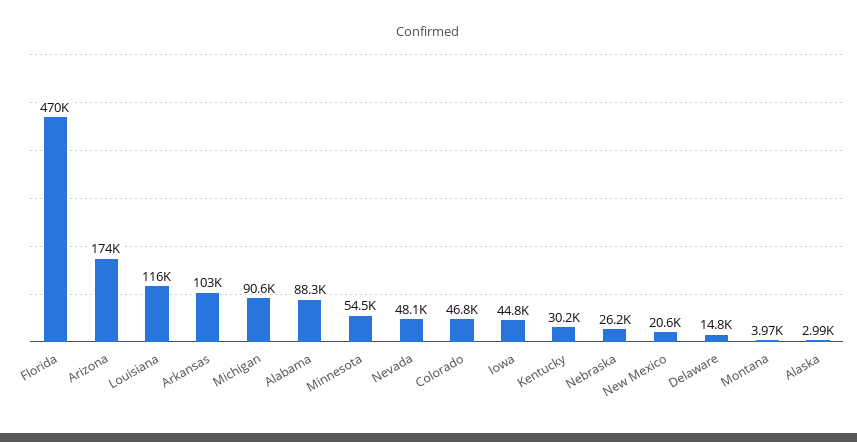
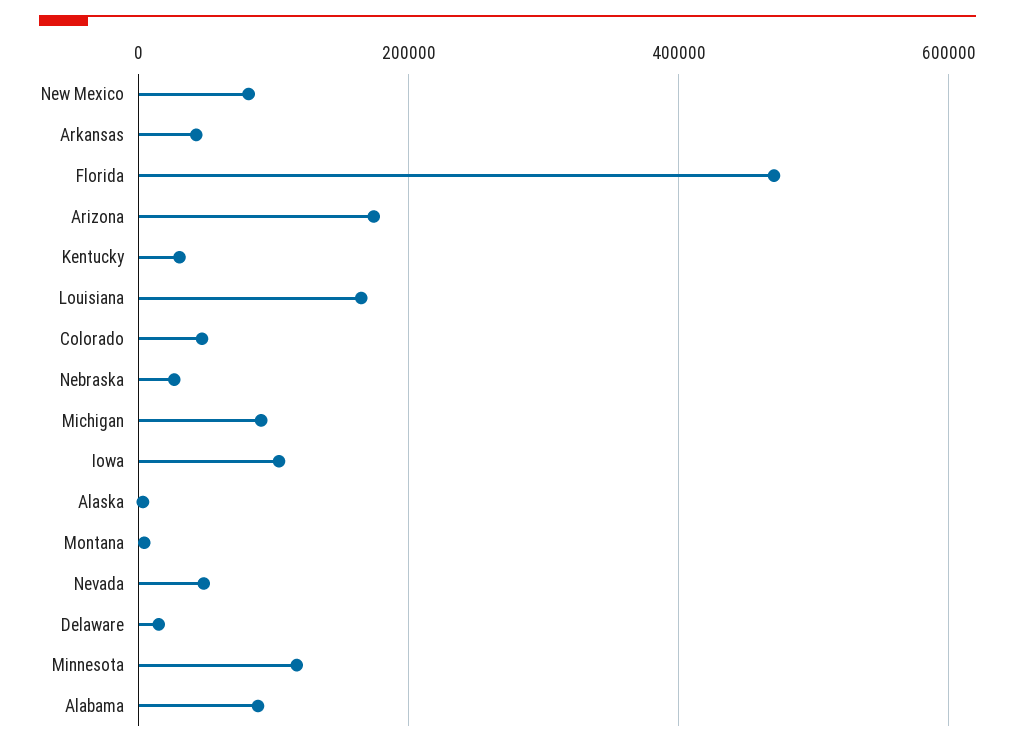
  {
    "Florida": 470000,
    "Arizona": 174000,
-   "Louisiana": 116000,
+   "Louisiana": 160000,
-   "Arkansas": 103000,
+   "Arkansas": 40000,
    "Michigan": 90600,
    "Alabama": 88300,
-   "Minnesota": 54500,
+   "Minnesota": 120000,
    "Nevada": 48100,
    "Colorado": 46800,
-   "Iowa": 44800,
+   "Iowa": 100000,
    "Kentucky": 30200,
    "Nebraska": 26200,
-   "New Mexico": 20600,
+   "New Mexico": 80000,
    "Delaware": 14800,
    "Montana": 3970,
    "Alaska": 2990
  }

